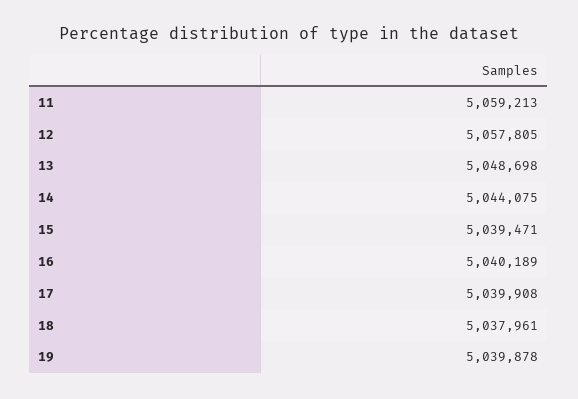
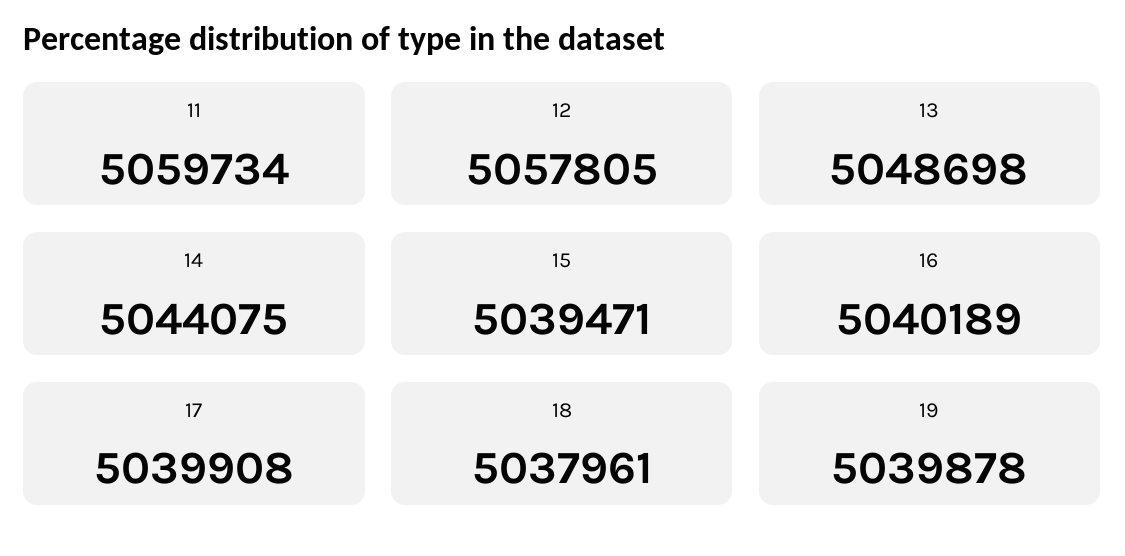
  {
-   "11": 5059213,
+   "11": 5059734,
    "12": 5057805,
    "13": 5048698,
    "14": 5044075,
    "15": 5039471,
    "16": 5040189,
    "17": 5039908,
    "18": 5037961,
    "19": 5039878
  }

